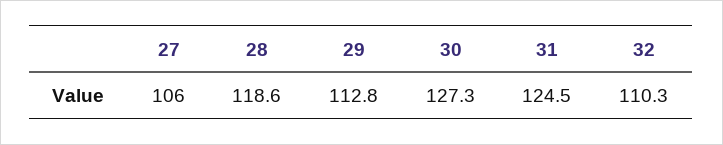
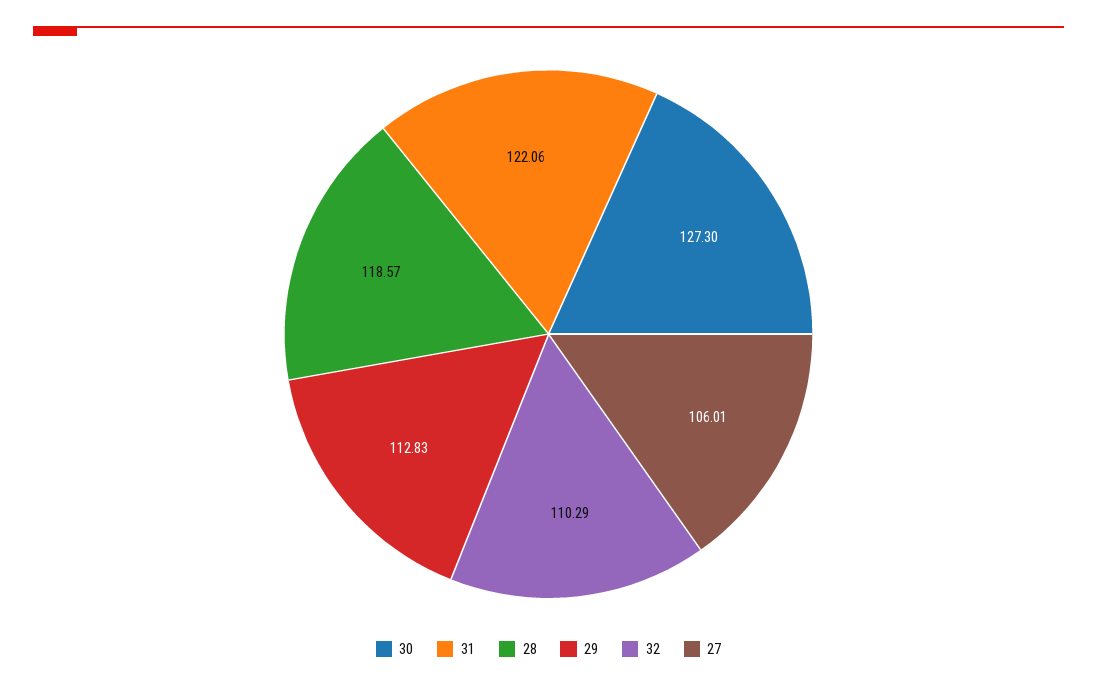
  {
    "27": 106.01,
    "28": 118.57,
    "29": 112.83,
    "30": 127.3,
-   "31": 124.5,
+   "31": 122.06,
    "32": 110.29
  }

